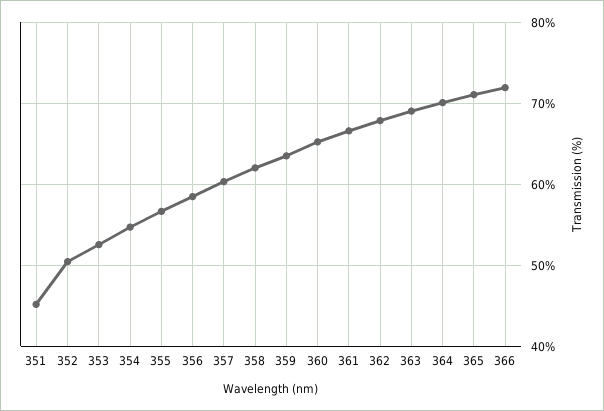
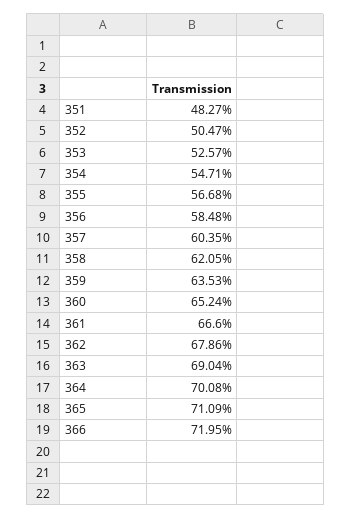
  {
-   "351": 45,
+   "351": 48.27,
    "352": 50.47,
    "353": 52.57,
    "354": 54.71,
    "355": 56.68,
    "356": 58.48,
    "357": 60.35,
    "358": 62.05,
    "359": 63.53,
    "360": 65.24,
    "361": 66.6,
    "362": 67.86,
    "363": 69.04,
    "364": 70.08,
    "365": 71.09,
    "366": 71.95
  }

